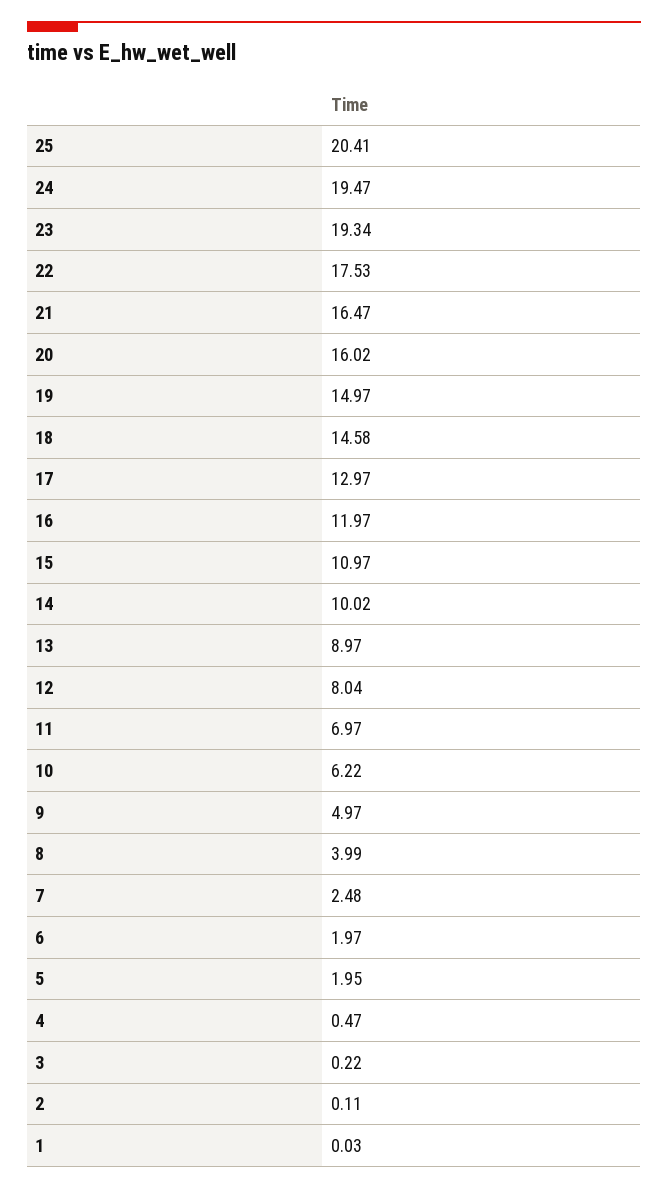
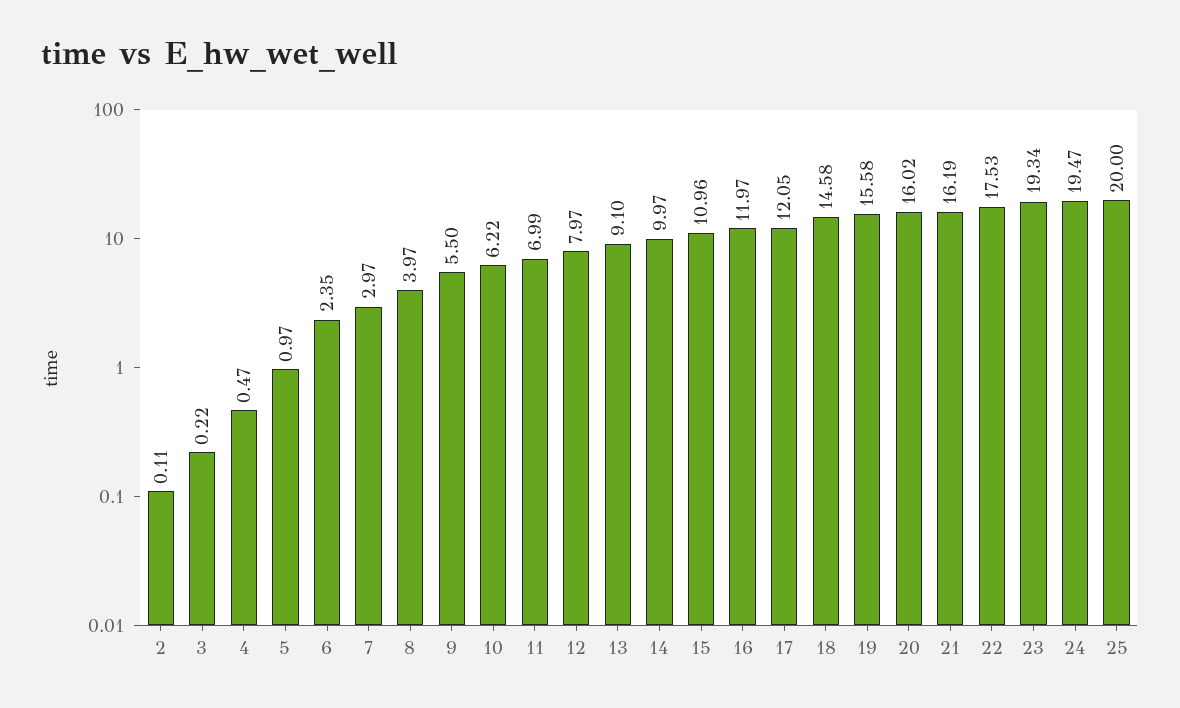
  {
-   "25": 20.41,
+   "25": 20,
    "24": 19.47,
    "23": 19.34,
    "22": 17.53,
-   "21": 16.47,
+   "21": 16.19,
    "20": 16.02,
-   "19": 14.97,
+   "19": 15.58,
    "18": 14.58,
-   "17": 12.97,
+   "17": 12.05,
    "16": 11.97,
-   "15": 10.97,
+   "15": 10.96,
-   "14": 10.02,
+   "14": 9.97,
-   "13": 8.97,
+   "13": 9.1,
-   "12": 8.04,
+   "12": 7.97,
-   "11": 6.97,
+   "11": 6.99,
    "10": 6.22,
-   "9": 4.97,
+   "9": 5.5,
-   "8": 3.99,
+   "8": 3.97,
-   "7": 2.48,
+   "7": 2.97,
-   "6": 1.97,
+   "6": 2.35,
-   "5": 1.95,
+   "5": 0.97,
    "4": 0.47,
    "3": 0.22,
-   "2": 0.11,
+   "2": 0.11
-   "1": 0.03
  }

